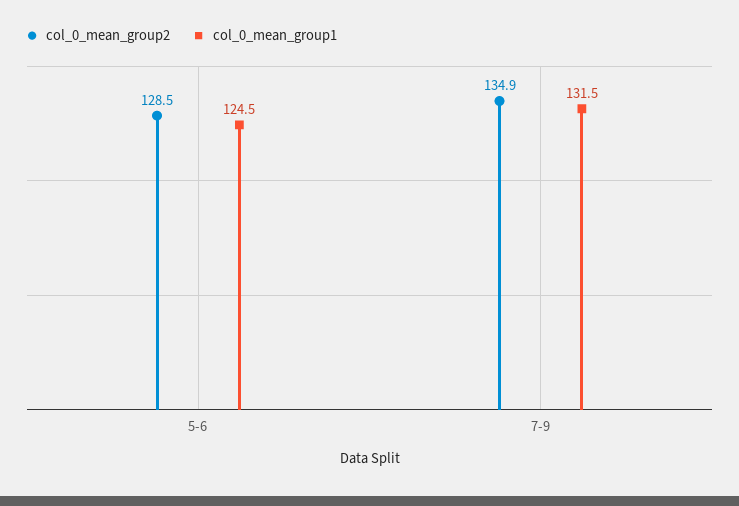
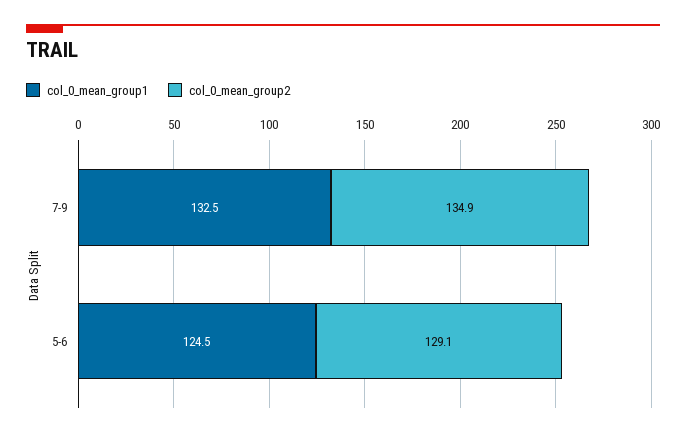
  {
    "col_0_mean_group2": {
-     "5-6": 128.5,
+     "5-6": 129.1,
      "7-9": 134.9
    },
    "col_0_mean_group1": {
      "5-6": 124.5,
-     "7-9": 131.5
+     "7-9": 132.5
    }
  }

